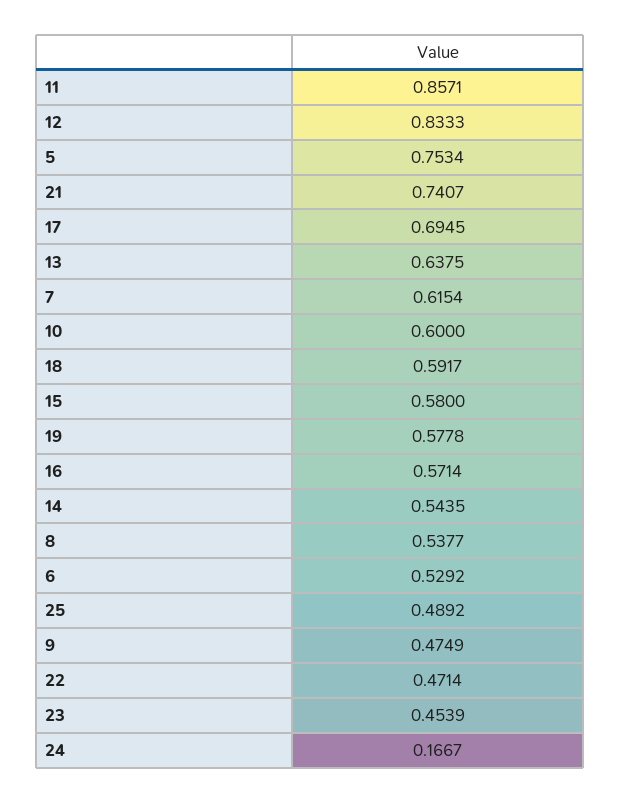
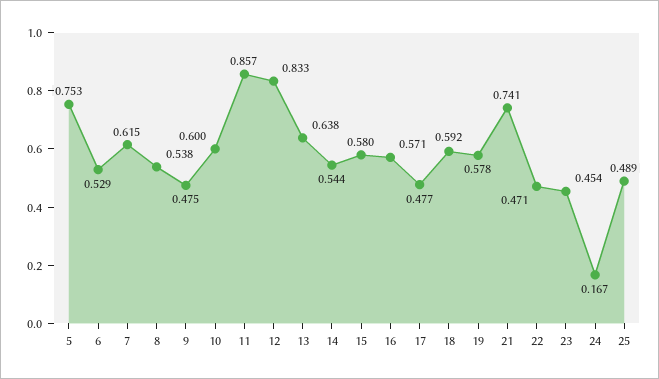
  {
    "11": 0.8571,
    "12": 0.8333,
    "5": 0.7534,
    "21": 0.7407,
-   "17": 0.6945,
+   "17": 0.477,
    "13": 0.6375,
    "7": 0.6154,
    "10": 0.6,
    "18": 0.5917,
    "15": 0.58,
    "19": 0.5778,
    "16": 0.5714,
    "14": 0.5435,
    "8": 0.5377,
    "6": 0.5292,
    "25": 0.4892,
    "9": 0.4749,
    "22": 0.4714,
    "23": 0.4539,
    "24": 0.1667
  }

